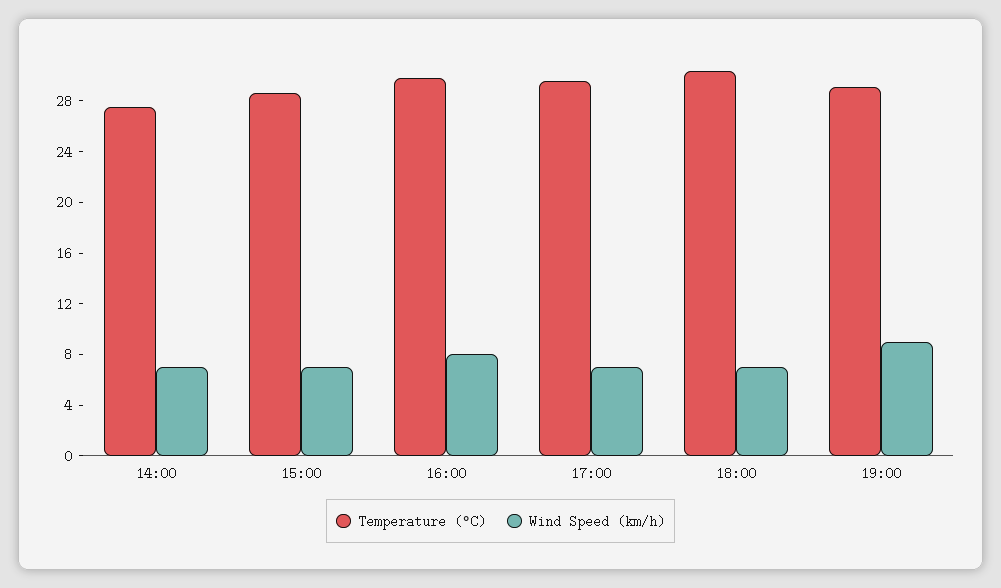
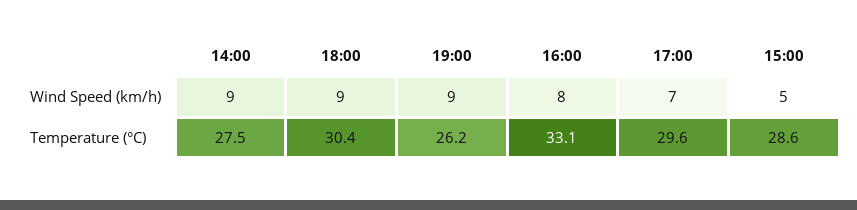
  {
    "Temperature (°C)": {
      "14:00": 27.5,
      "15:00": 28.6,
-     "16:00": 30,
+     "16:00": 33.1,
      "17:00": 29.6,
      "18:00": 30.4,
-     "19:00": 29
+     "19:00": 26.2
    },
    "Wind Speed (km/h)": {
-     "14:00": 7,
+     "14:00": 9,
-     "15:00": 7,
+     "15:00": 5,
      "16:00": 8,
      "17:00": 7,
-     "18:00": 7,
+     "18:00": 9,
      "19:00": 9
    }
  }

